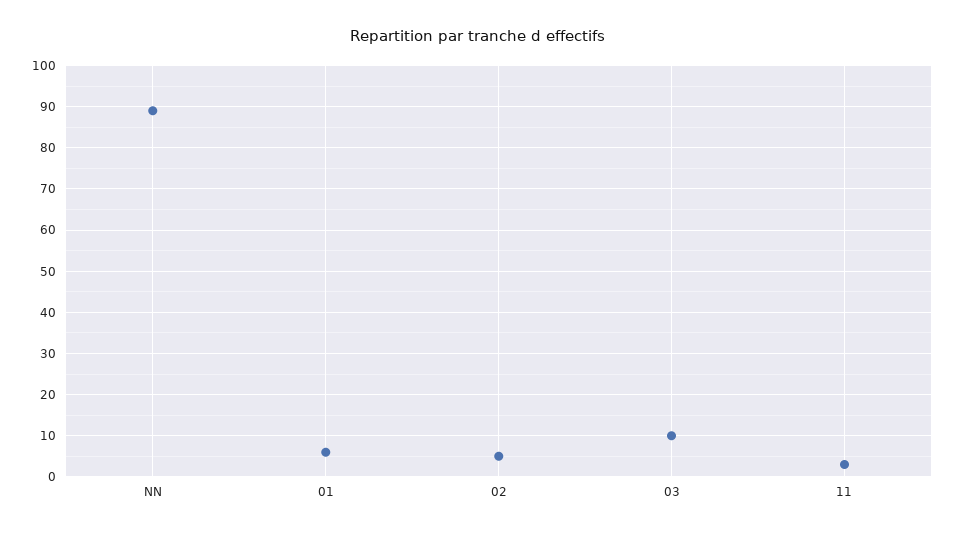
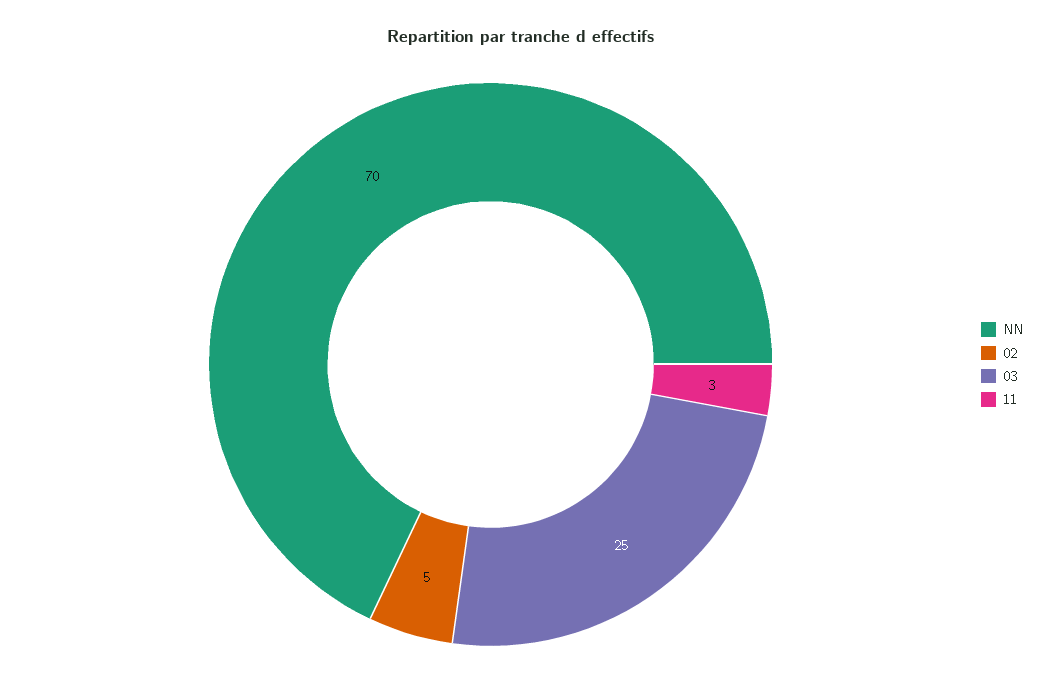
  {
-   "NN": 90,
+   "NN": 70,
-   "01": 5,
    "02": 5,
-   "03": 10,
+   "03": 25,
    "11": 3
  }

